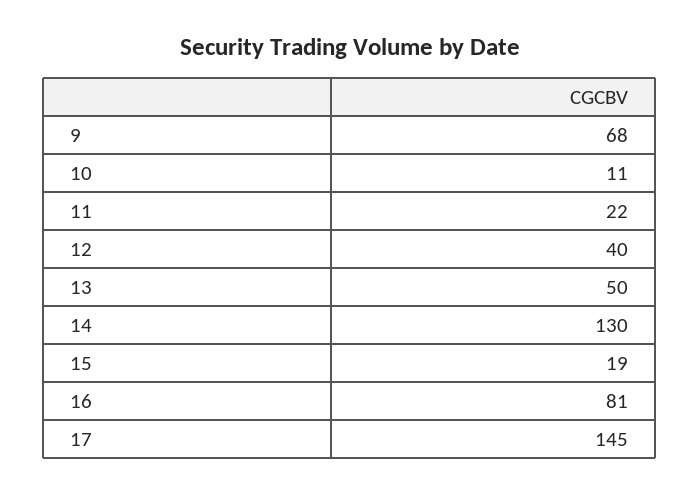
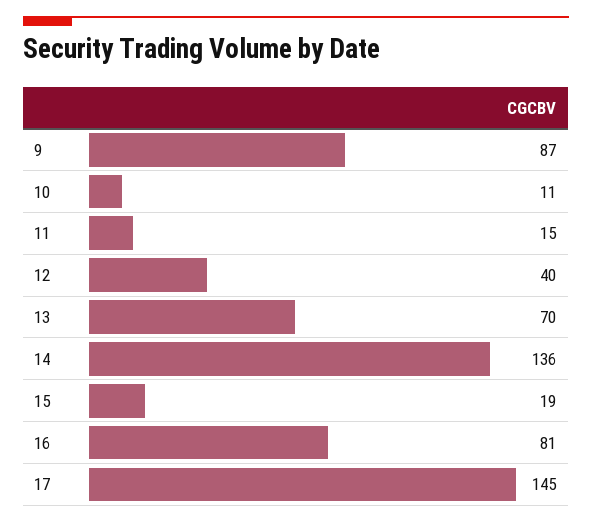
  {
-   "9": 68,
+   "9": 87,
    "10": 11,
-   "11": 22,
+   "11": 15,
    "12": 40,
-   "13": 50,
+   "13": 70,
-   "14": 130,
+   "14": 136,
    "15": 19,
    "16": 81,
    "17": 145
  }

